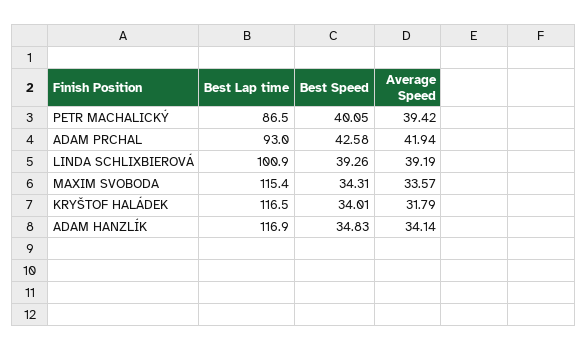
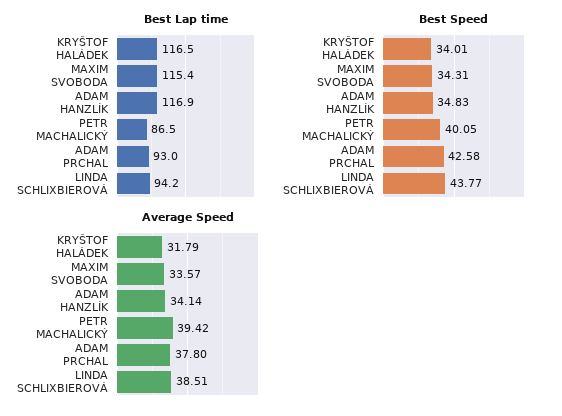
  {
    "Best Lap time": {
      "PETR MACHALICKÝ": 86.5,
      "ADAM PRCHAL": 93,
-     "LINDA SCHLIXBIEROVÁ": 100.9,
+     "LINDA SCHLIXBIEROVÁ": 94.2,
      "MAXIM SVOBODA": 115.4,
      "KRYŠTOF HALÁDEK": 116.5,
      "ADAM HANZLÍK": 116.9
    },
    "Best Speed": {
      "PETR MACHALICKÝ": 40.05,
      "ADAM PRCHAL": 42.58,
-     "LINDA SCHLIXBIEROVÁ": 39.26,
+     "LINDA SCHLIXBIEROVÁ": 43.77,
      "MAXIM SVOBODA": 34.31,
      "KRYŠTOF HALÁDEK": 34.01,
      "ADAM HANZLÍK": 34.83
    },
    "Average Speed": {
      "PETR MACHALICKÝ": 39.42,
-     "ADAM PRCHAL": 41.94,
+     "ADAM PRCHAL": 37.8,
-     "LINDA SCHLIXBIEROVÁ": 39.19,
+     "LINDA SCHLIXBIEROVÁ": 38.51,
      "MAXIM SVOBODA": 33.57,
      "KRYŠTOF HALÁDEK": 31.79,
      "ADAM HANZLÍK": 34.14
    }
  }

